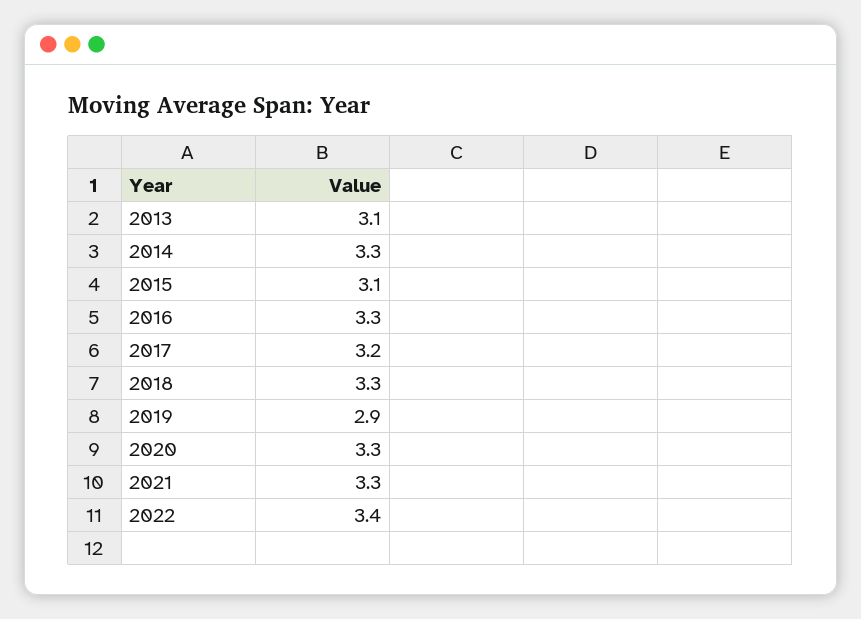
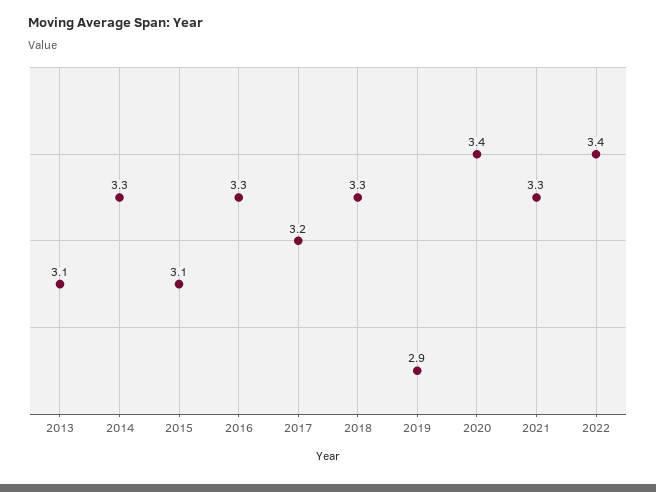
  {
    "2013": 3.1,
    "2014": 3.3,
    "2015": 3.1,
    "2016": 3.3,
    "2017": 3.2,
    "2018": 3.3,
    "2019": 2.9,
-   "2020": 3.3,
+   "2020": 3.4,
    "2021": 3.3,
    "2022": 3.4
  }

